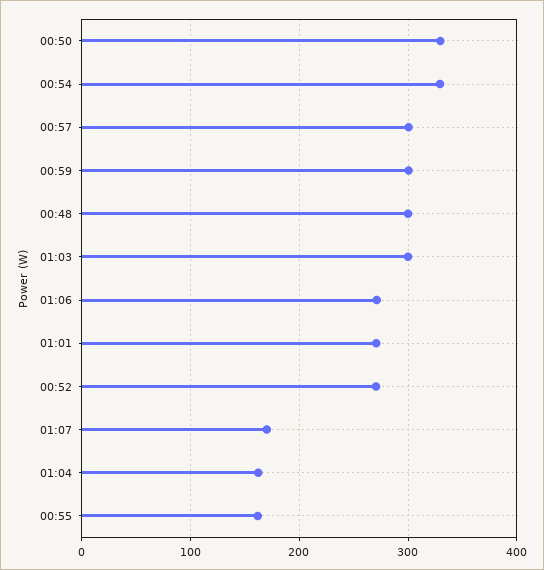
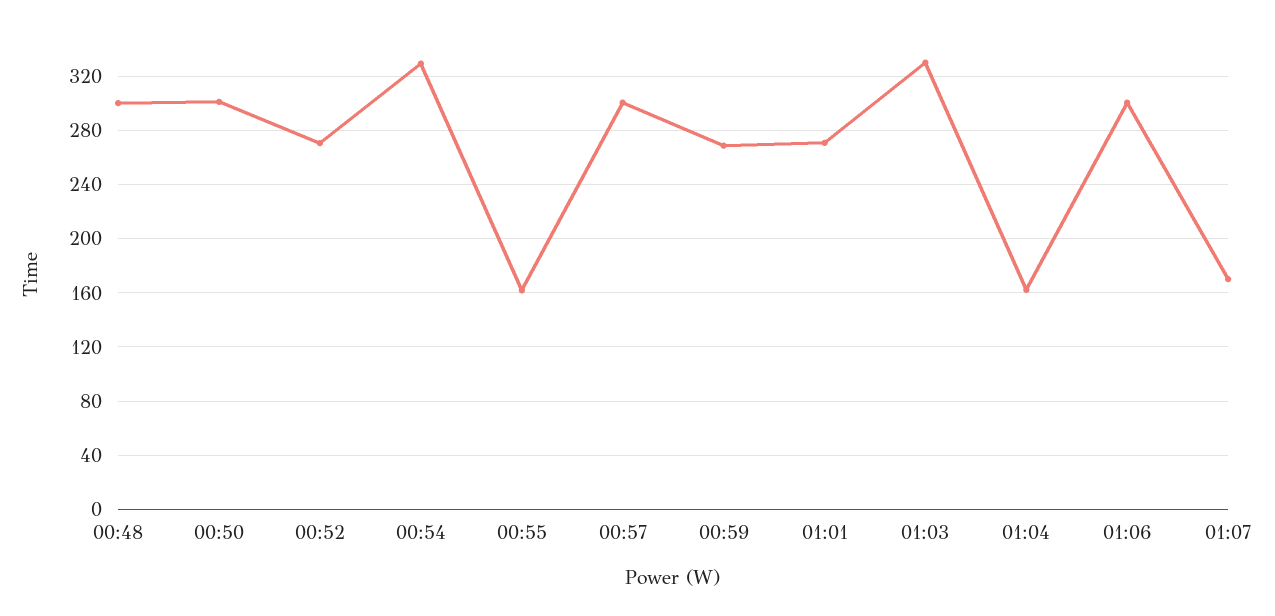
  {
-   "00:50": 330,
+   "00:50": 300,
    "00:54": 330,
    "00:57": 300,
-   "00:59": 300,
+   "00:59": 270,
    "00:48": 300,
-   "01:03": 300,
+   "01:03": 330,
-   "01:06": 270,
+   "01:06": 300,
    "01:01": 270,
    "00:52": 270,
    "01:07": 170,
    "01:04": 160,
    "00:55": 160
  }

